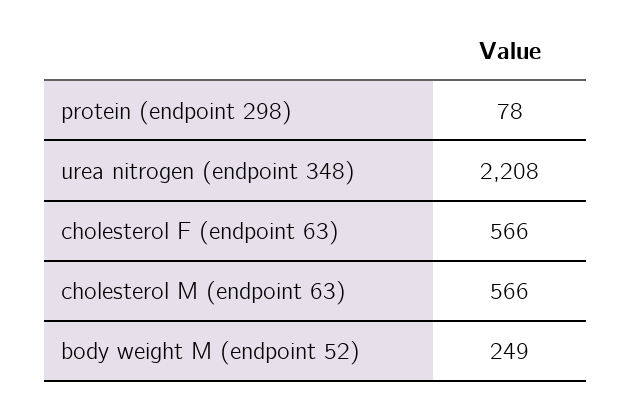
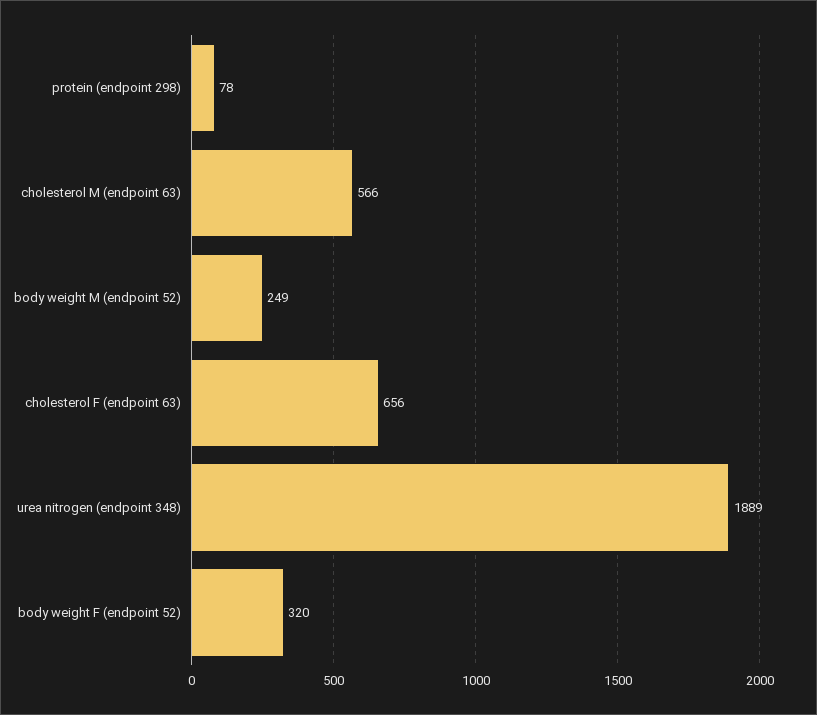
  {
    "protein (endpoint 298)": 78,
-   "urea nitrogen (endpoint 348)": 2208,
+   "urea nitrogen (endpoint 348)": 1889,
-   "cholesterol F (endpoint 63)": 566,
+   "cholesterol F (endpoint 63)": 656,
    "cholesterol M (endpoint 63)": 566,
-   "body weight M (endpoint 52)": 249
+   "body weight M (endpoint 52)": 249,
+   "body weight F (endpoint 52)": 320
  }

